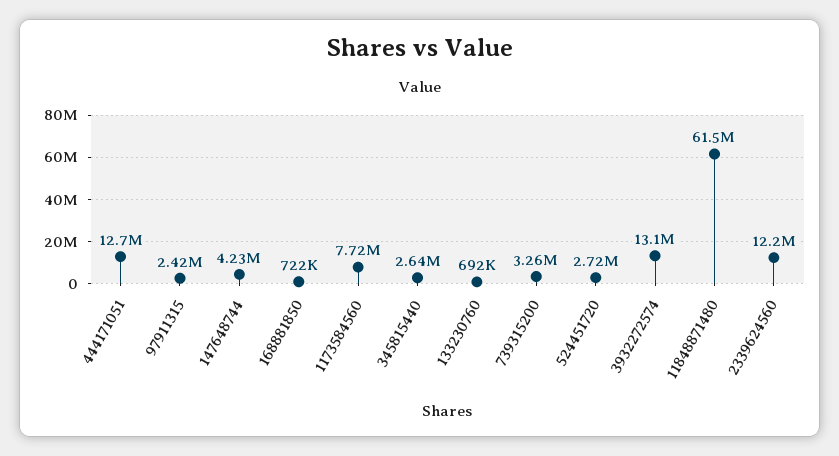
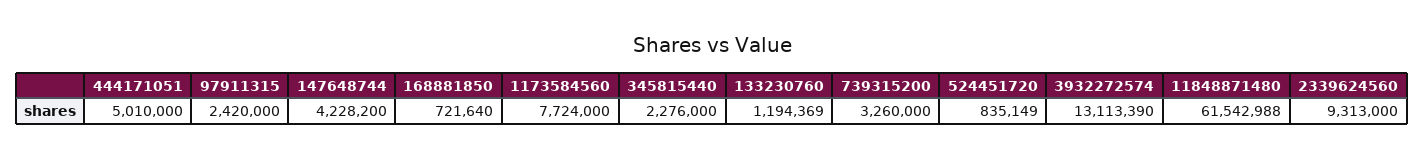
  {
-   "444171051": 12700000,
+   "444171051": 5010000,
    "97911315": 2420000,
    "147648744": 4228200,
    "168881850": 721640,
    "1173584560": 7724000,
-   "345815440": 2640000,
+   "345815440": 2276000,
-   "133230760": 692000,
+   "133230760": 1194369,
    "739315200": 3260000,
-   "524451720": 2720000,
+   "524451720": 835149,
    "3932272574": 13113390,
    "11848871480": 61542988,
-   "2339624560": 12200000
+   "2339624560": 9313000
  }

